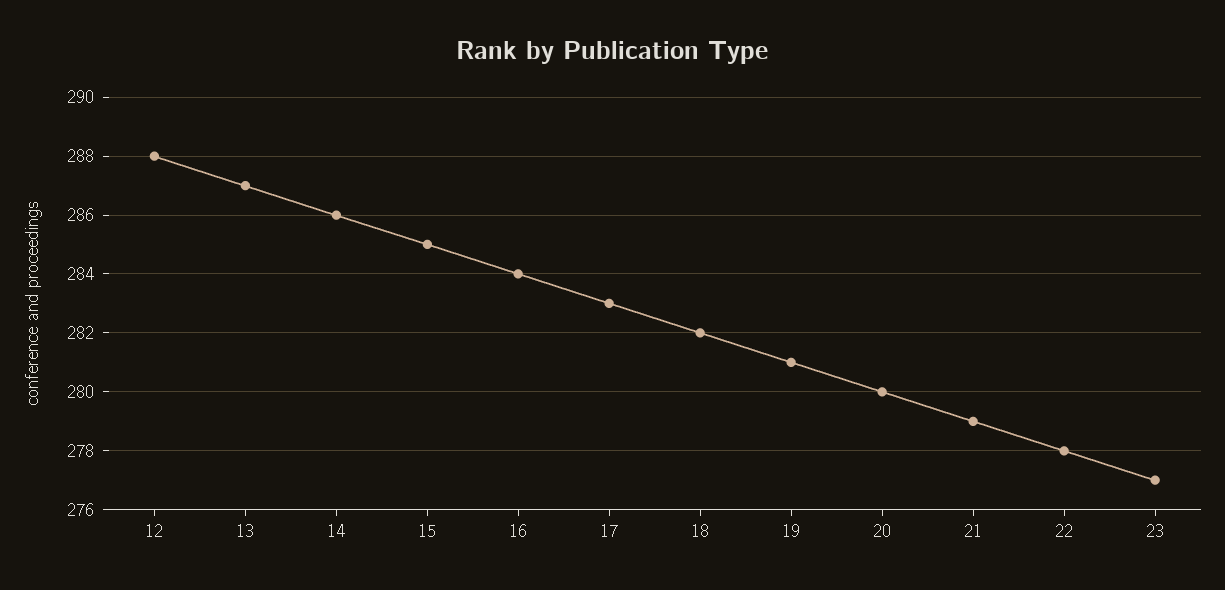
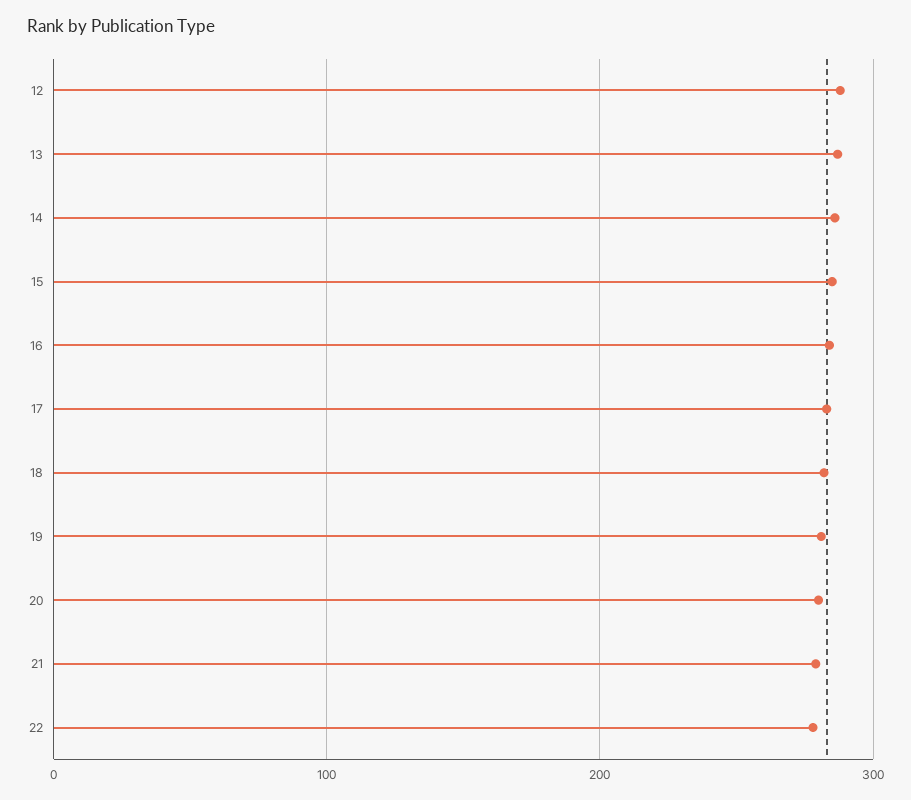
  {
    "12": 288,
    "13": 287,
    "14": 286,
    "15": 285,
    "16": 284,
    "17": 283,
    "18": 282,
    "19": 281,
    "20": 280,
    "21": 279,
-   "22": 278,
+   "22": 278
-   "23": 277
  }

